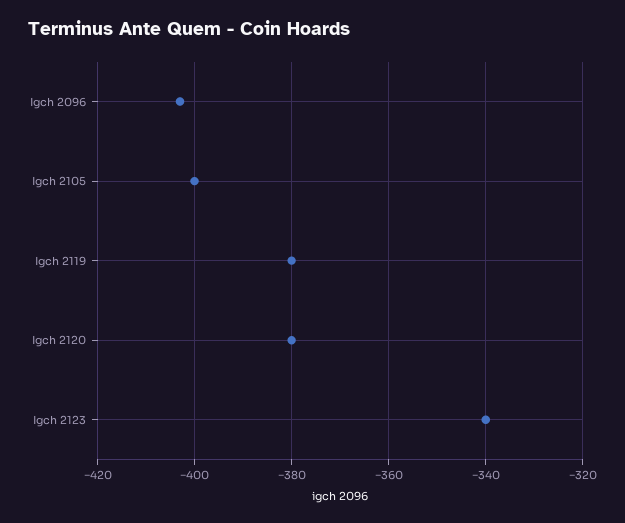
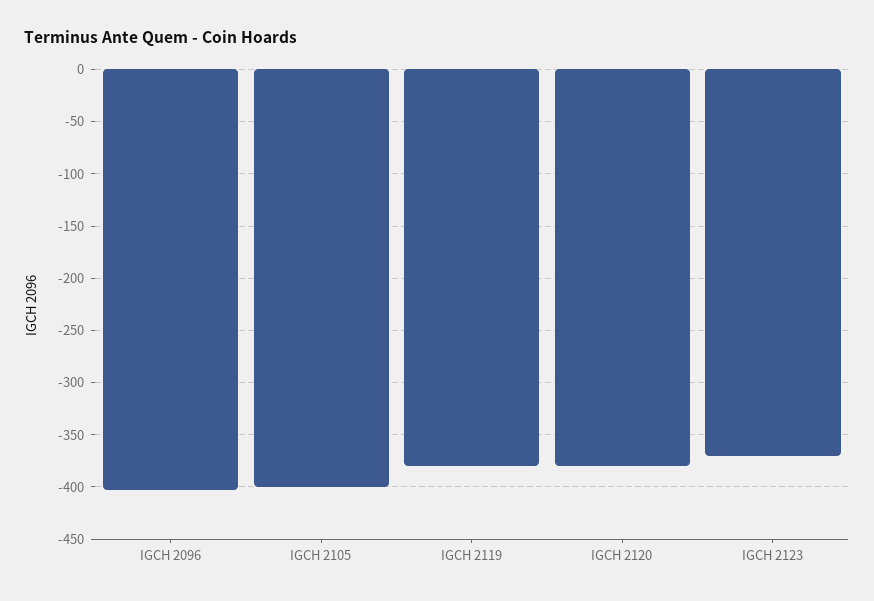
  {
    "Igch 2096": -405,
    "Igch 2105": -400,
    "Igch 2119": -380,
    "Igch 2120": -380,
-   "Igch 2123": -340
+   "Igch 2123": -370
  }

